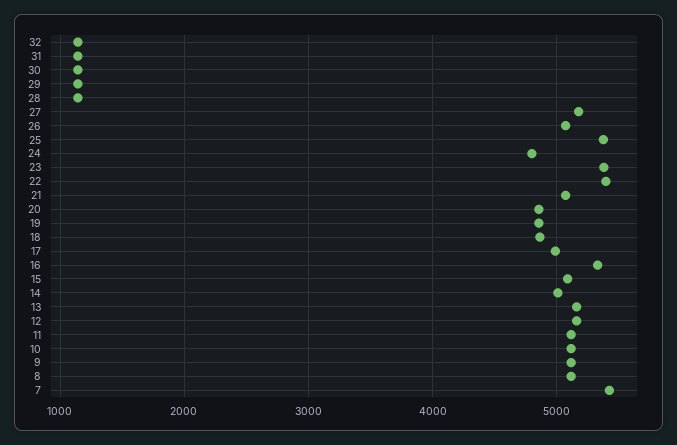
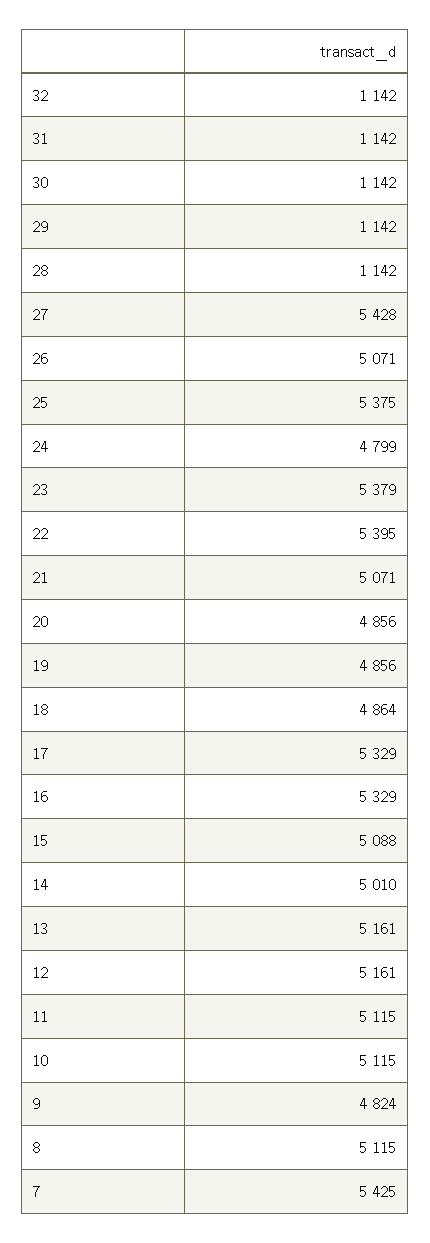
  {
    "32": 1142,
    "31": 1142,
    "30": 1142,
    "29": 1142,
    "28": 1142,
-   "27": 5200,
+   "27": 5428,
    "26": 5071,
    "25": 5375,
    "24": 4799,
    "23": 5379,
    "22": 5395,
    "21": 5071,
    "20": 4856,
    "19": 4856,
    "18": 4864,
-   "17": 5000,
+   "17": 5329,
    "16": 5329,
    "15": 5088,
    "14": 5010,
    "13": 5161,
    "12": 5161,
    "11": 5115,
    "10": 5115,
-   "9": 5100,
+   "9": 4824,
    "8": 5115,
    "7": 5425
  }

